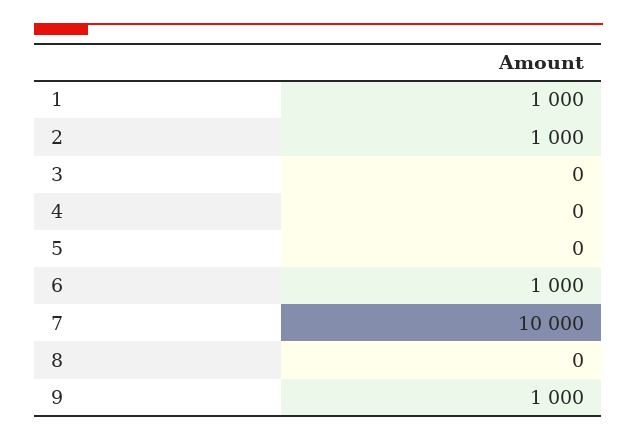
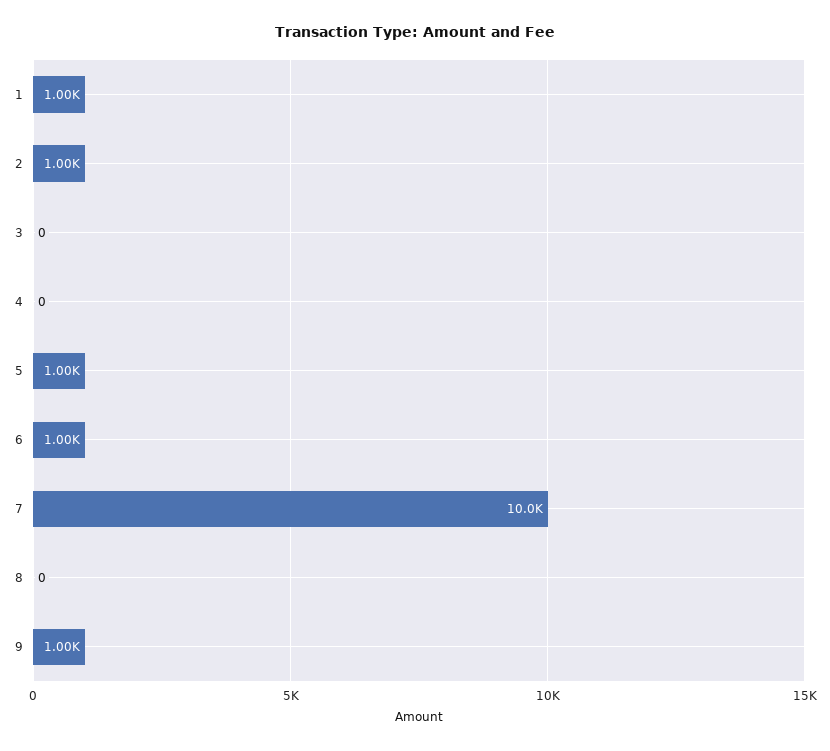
  {
    "1": 1000,
    "2": 1000,
    "3": 0,
    "4": 0,
-   "5": 0,
+   "5": 1000,
    "6": 1000,
    "7": 10000,
    "8": 0,
    "9": 1000
  }

